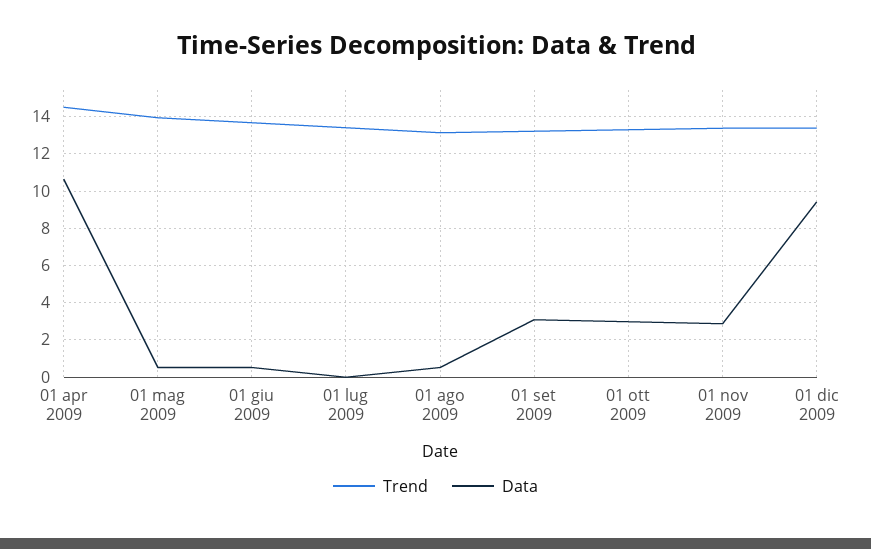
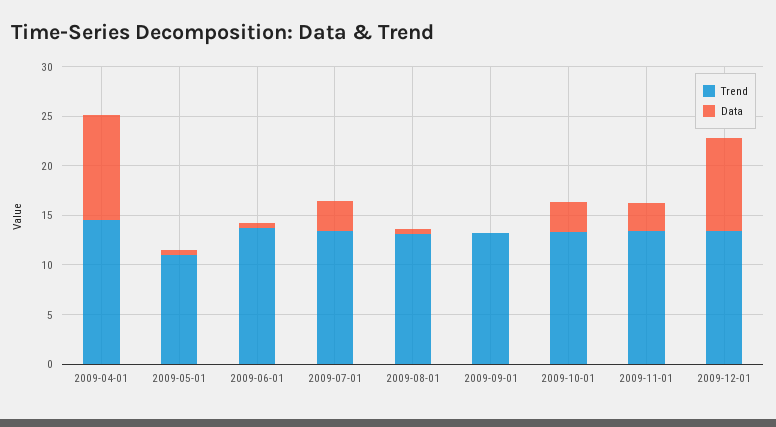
  {
    "Trend": {
      "01 apr 2009": 14.5,
-     "01 mag 2009": 14,
+     "01 mag 2009": 11,
      "01 giu 2009": 13.5,
      "01 lug 2009": 13.5,
      "01 ago 2009": 13,
      "01 set 2009": 13,
      "01 ott 2009": 13.5,
      "01 nov 2009": 13.5,
      "01 dic 2009": 13.5
    },
    "Data": {
      "01 apr 2009": 10.5,
      "01 mag 2009": 0.5,
      "01 giu 2009": 0.5,
-     "01 lug 2009": 0,
+     "01 lug 2009": 3,
      "01 ago 2009": 0.5,
-     "01 set 2009": 3,
+     "01 set 2009": 0,
      "01 ott 2009": 3,
      "01 nov 2009": 3,
      "01 dic 2009": 9.5
    }
  }

